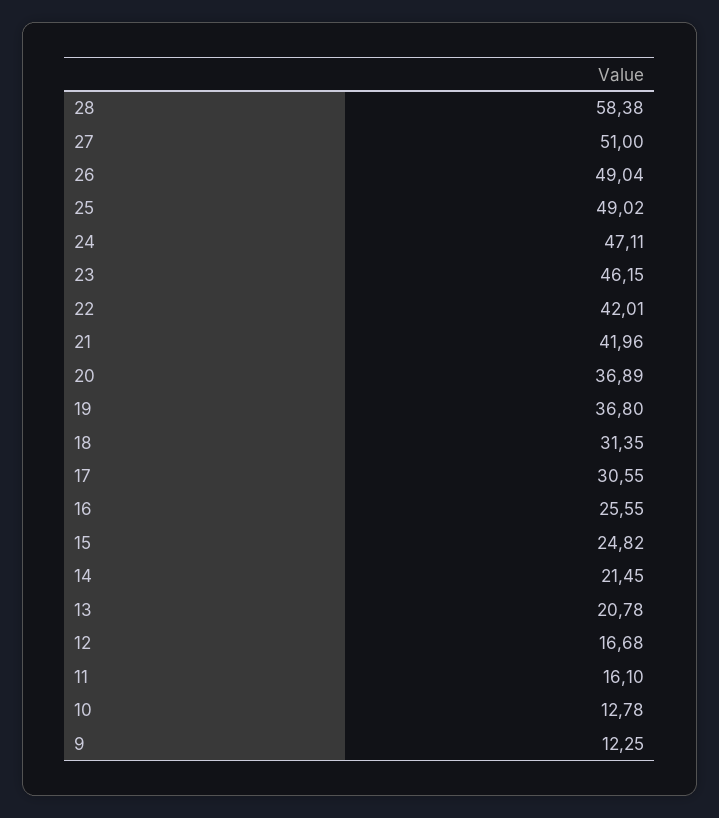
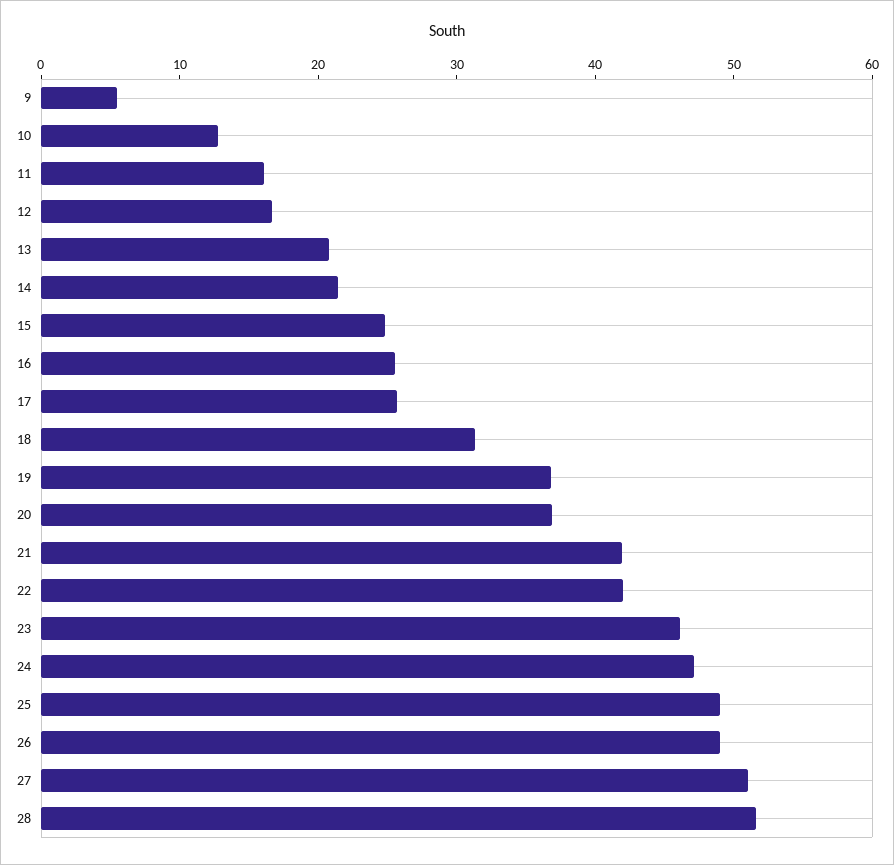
  {
-   "28": 58.38,
+   "28": 52,
    "27": 51,
    "26": 49.04,
    "25": 49.02,
    "24": 47.11,
    "23": 46.15,
    "22": 42.01,
    "21": 41.96,
    "20": 36.89,
    "19": 36.8,
    "18": 31.35,
-   "17": 30.55,
+   "17": 26,
    "16": 25.55,
    "15": 24.82,
    "14": 21.45,
    "13": 20.78,
    "12": 16.68,
    "11": 16.1,
    "10": 12.78,
-   "9": 12.25
+   "9": 6
  }

